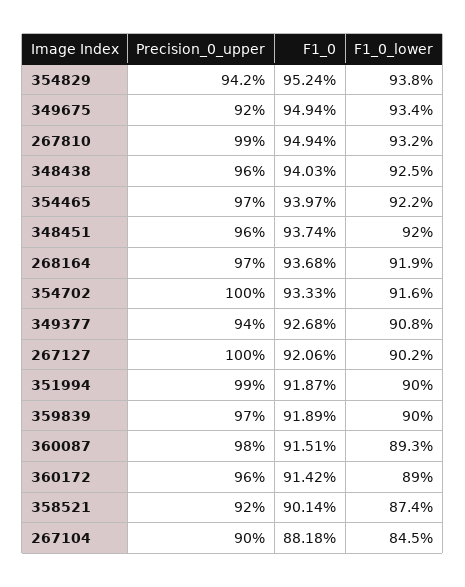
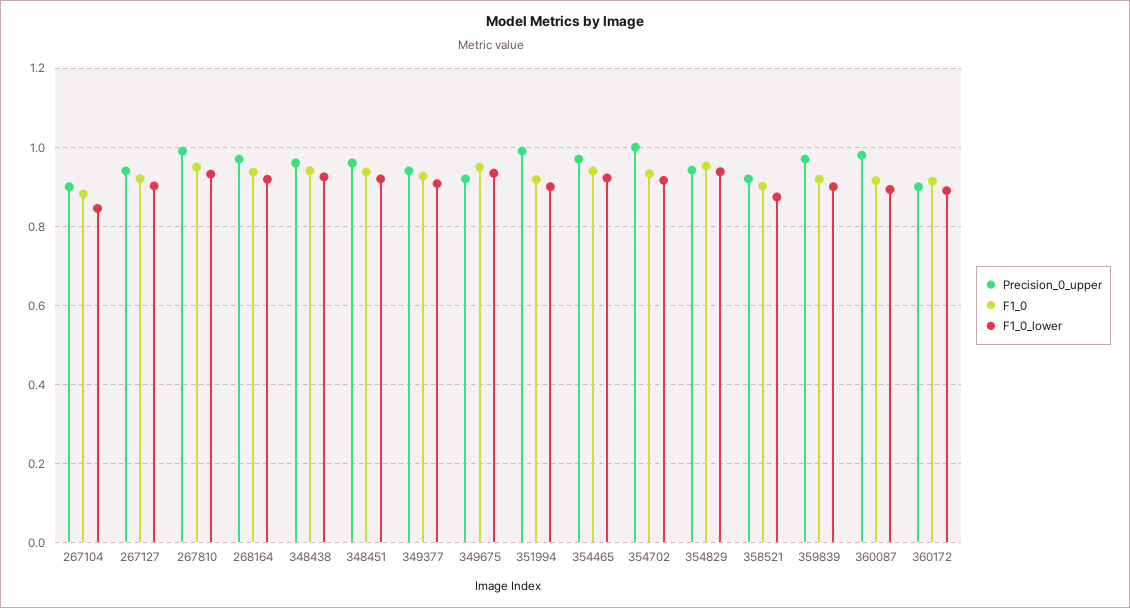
  {
    "Precision_0_upper": {
      "354829": 0.942,
      "349675": 0.92,
      "267810": 0.99,
      "348438": 0.96,
      "354465": 0.97,
      "348451": 0.96,
      "268164": 0.97,
      "354702": 1,
      "349377": 0.94,
-     "267127": 1,
+     "267127": 0.94,
      "351994": 0.99,
      "359839": 0.97,
      "360087": 0.98,
-     "360172": 0.96,
+     "360172": 0.9,
      "358521": 0.92,
      "267104": 0.9
    },
    "F1_0": {
      "354829": 0.9524,
      "349675": 0.9494,
      "267810": 0.9494,
      "348438": 0.9403,
      "354465": 0.9397,
      "348451": 0.9374,
      "268164": 0.9368,
      "354702": 0.9333,
      "349377": 0.9268,
      "267127": 0.9206,
      "351994": 0.9187,
      "359839": 0.9189,
      "360087": 0.9151,
      "360172": 0.9142,
      "358521": 0.9014,
      "267104": 0.8818
    },
    "F1_0_lower": {
      "354829": 0.938,
      "349675": 0.934,
      "267810": 0.932,
      "348438": 0.925,
      "354465": 0.922,
      "348451": 0.92,
      "268164": 0.919,
      "354702": 0.916,
      "349377": 0.908,
      "267127": 0.902,
      "351994": 0.9,
      "359839": 0.9,
      "360087": 0.893,
      "360172": 0.89,
      "358521": 0.874,
      "267104": 0.845
    }
  }

